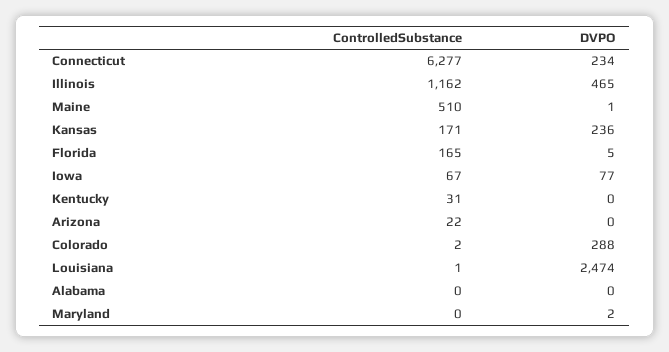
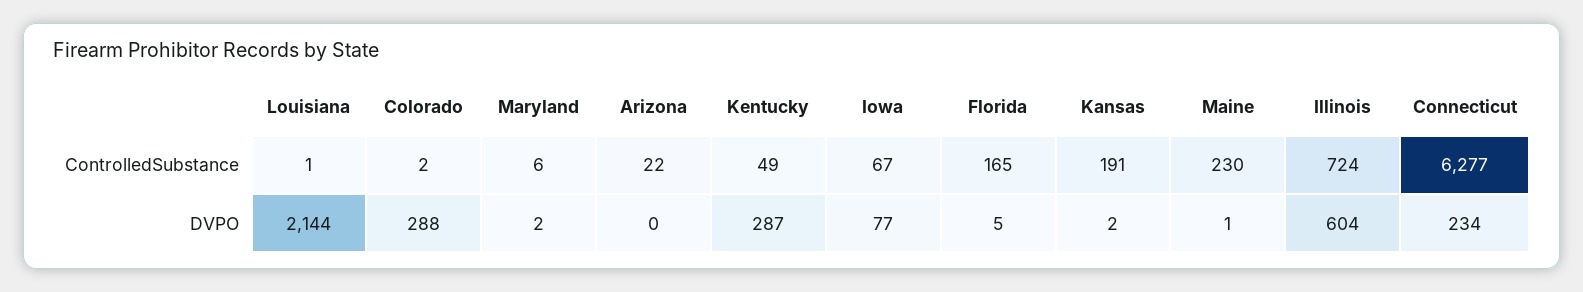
  {
    "ControlledSubstance": {
      "Connecticut": 6277,
-     "Illinois": 1162,
+     "Illinois": 724,
-     "Maine": 510,
+     "Maine": 230,
-     "Kansas": 171,
+     "Kansas": 191,
      "Florida": 165,
      "Iowa": 67,
-     "Kentucky": 31,
+     "Kentucky": 49,
      "Arizona": 22,
      "Colorado": 2,
      "Louisiana": 1,
-     "Alabama": 0,
-     "Maryland": 0
+     "Maryland": 6
    },
    "DVPO": {
      "Connecticut": 234,
-     "Illinois": 465,
+     "Illinois": 604,
      "Maine": 1,
-     "Kansas": 236,
+     "Kansas": 2,
      "Florida": 5,
      "Iowa": 77,
-     "Kentucky": 0,
+     "Kentucky": 287,
      "Arizona": 0,
      "Colorado": 288,
-     "Louisiana": 2474,
+     "Louisiana": 2144,
-     "Alabama": 0,
      "Maryland": 2
    }
  }

